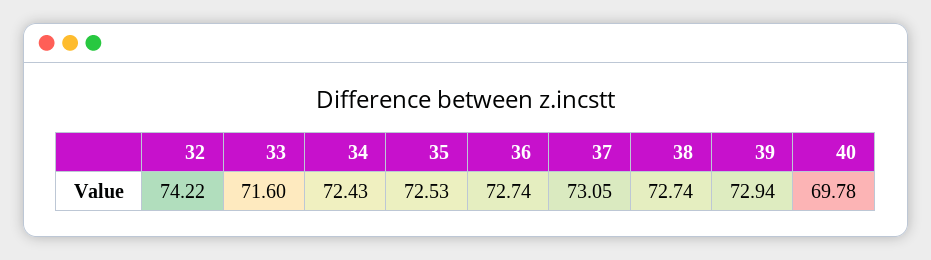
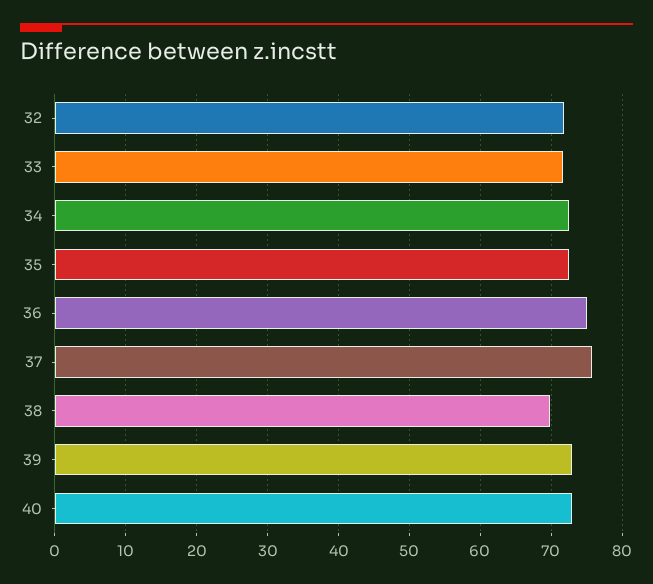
  {
-   "32": 74.22,
+   "32": 72,
    "33": 71.6,
    "34": 72.43,
    "35": 72.53,
-   "36": 72.74,
+   "36": 75,
-   "37": 73.05,
+   "37": 76,
-   "38": 72.74,
+   "38": 70,
    "39": 72.94,
-   "40": 69.78
+   "40": 73
  }

